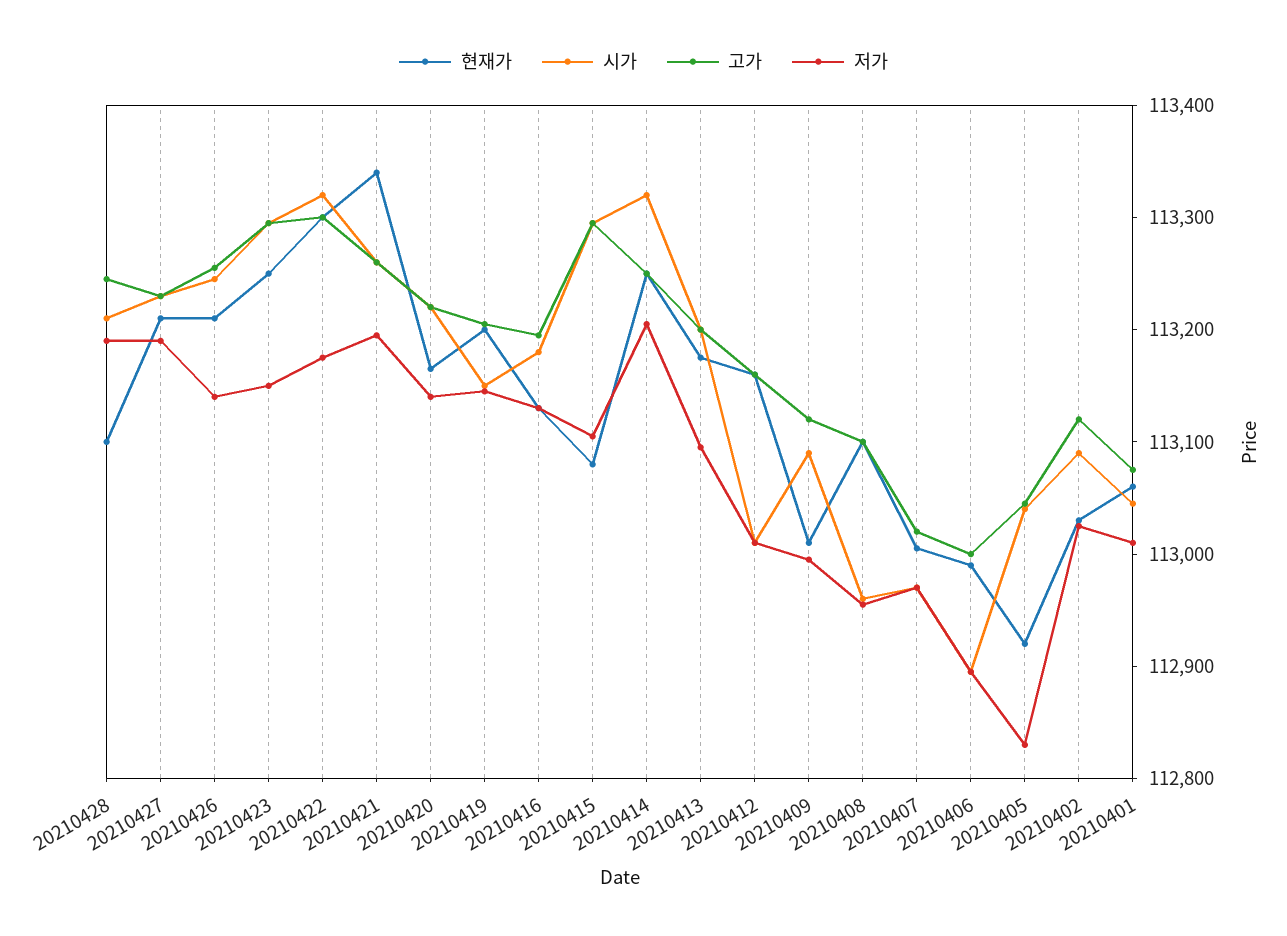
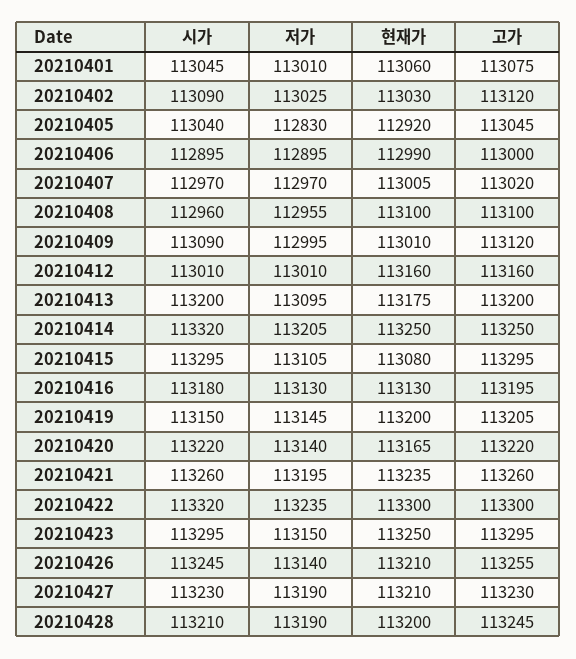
  {
    "현재가": {
-     "20210428": 113100,
+     "20210428": 113200,
      "20210427": 113210,
      "20210426": 113210,
      "20210423": 113250,
      "20210422": 113300,
-     "20210421": 113340,
+     "20210421": 113235,
      "20210420": 113165,
      "20210419": 113200,
      "20210416": 113130,
      "20210415": 113080,
      "20210414": 113250,
      "20210413": 113175,
      "20210412": 113160,
      "20210409": 113010,
      "20210408": 113100,
      "20210407": 113005,
      "20210406": 112990,
      "20210405": 112920,
      "20210402": 113030,
      "20210401": 113060
    },
    "시가": {
      "20210428": 113210,
      "20210427": 113230,
      "20210426": 113245,
      "20210423": 113295,
      "20210422": 113320,
      "20210421": 113260,
      "20210420": 113220,
      "20210419": 113150,
      "20210416": 113180,
      "20210415": 113295,
      "20210414": 113320,
      "20210413": 113200,
      "20210412": 113010,
      "20210409": 113090,
      "20210408": 112960,
      "20210407": 112970,
      "20210406": 112895,
      "20210405": 113040,
      "20210402": 113090,
      "20210401": 113045
    },
    "고가": {
      "20210428": 113245,
      "20210427": 113230,
      "20210426": 113255,
      "20210423": 113295,
      "20210422": 113300,
      "20210421": 113260,
      "20210420": 113220,
      "20210419": 113205,
      "20210416": 113195,
      "20210415": 113295,
      "20210414": 113250,
      "20210413": 113200,
      "20210412": 113160,
      "20210409": 113120,
      "20210408": 113100,
      "20210407": 113020,
      "20210406": 113000,
      "20210405": 113045,
      "20210402": 113120,
      "20210401": 113075
    },
    "저가": {
      "20210428": 113190,
      "20210427": 113190,
      "20210426": 113140,
      "20210423": 113150,
-     "20210422": 113180,
+     "20210422": 113235,
      "20210421": 113195,
      "20210420": 113140,
      "20210419": 113145,
      "20210416": 113130,
      "20210415": 113105,
      "20210414": 113205,
      "20210413": 113095,
      "20210412": 113010,
      "20210409": 112995,
      "20210408": 112955,
      "20210407": 112970,
      "20210406": 112895,
      "20210405": 112830,
      "20210402": 113025,
      "20210401": 113010
    }
  }

